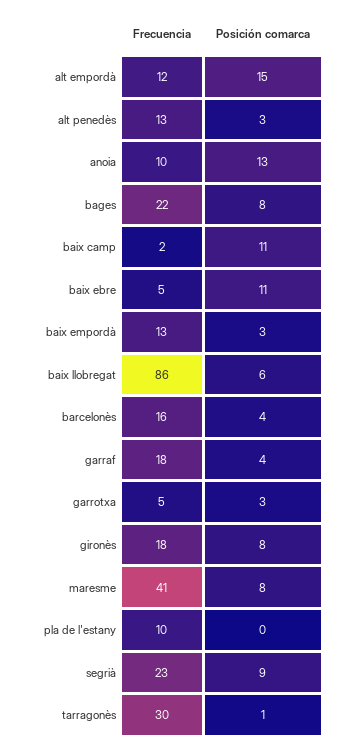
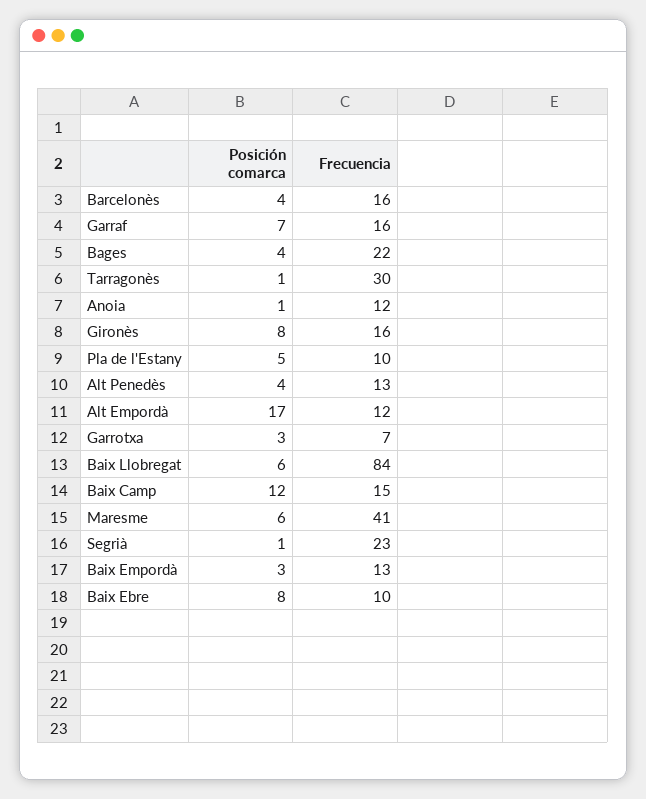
  {
    "Frecuencia": {
      "alt empordà": 12,
      "alt penedès": 13,
-     "anoia": 10,
+     "anoia": 12,
      "bages": 22,
-     "baix camp": 2,
+     "baix camp": 15,
-     "baix ebre": 5,
+     "baix ebre": 10,
      "baix empordà": 13,
-     "baix llobregat": 86,
+     "baix llobregat": 84,
      "barcelonès": 16,
-     "garraf": 18,
+     "garraf": 16,
-     "garrotxa": 5,
+     "garrotxa": 7,
-     "gironès": 18,
+     "gironès": 16,
      "maresme": 41,
      "pla de l'estany": 10,
      "segrià": 23,
      "tarragonès": 30
    },
    "Posición comarca": {
-     "alt empordà": 15,
+     "alt empordà": 17,
-     "alt penedès": 3,
+     "alt penedès": 4,
-     "anoia": 13,
+     "anoia": 1,
-     "bages": 8,
+     "bages": 4,
-     "baix camp": 11,
+     "baix camp": 12,
-     "baix ebre": 11,
+     "baix ebre": 8,
      "baix empordà": 3,
      "baix llobregat": 6,
      "barcelonès": 4,
-     "garraf": 4,
+     "garraf": 7,
      "garrotxa": 3,
      "gironès": 8,
-     "maresme": 8,
+     "maresme": 6,
-     "pla de l'estany": 0,
+     "pla de l'estany": 5,
-     "segrià": 9,
+     "segrià": 1,
      "tarragonès": 1
    }
  }

